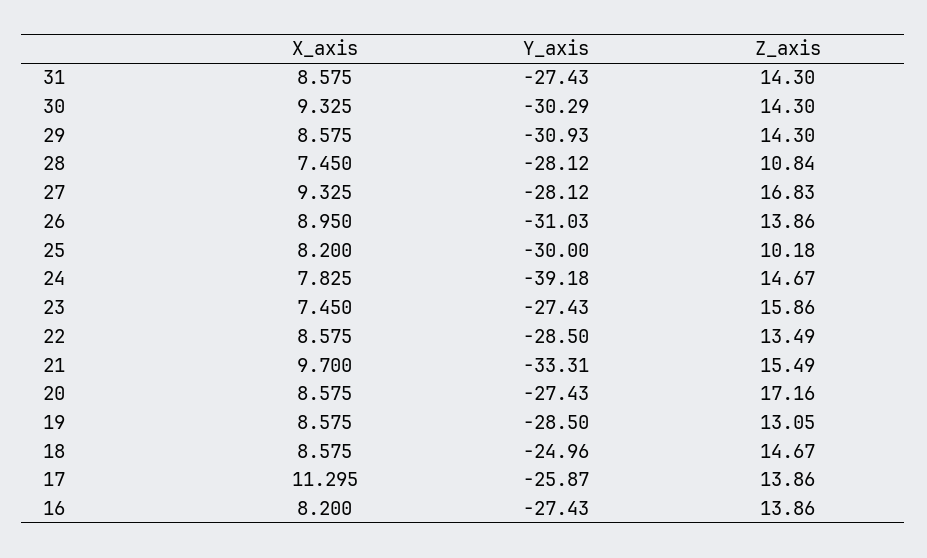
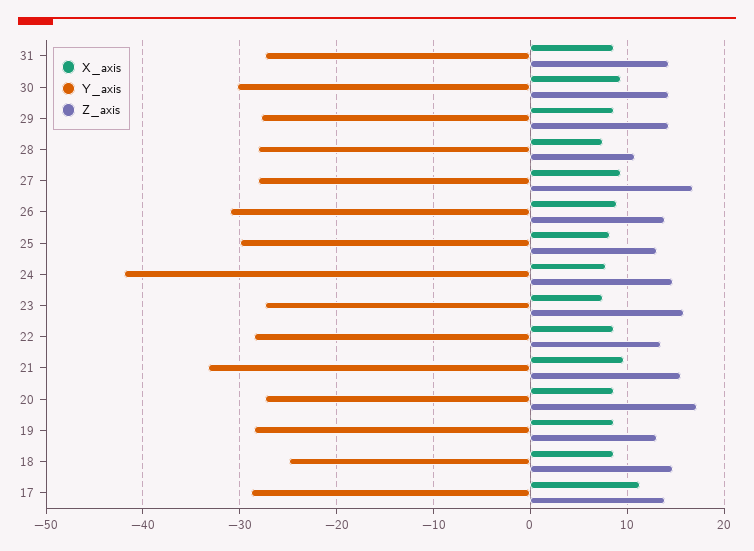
  {
    "X_axis": {
      "31": 8.575,
      "30": 9.325,
      "29": 8.575,
      "28": 7.45,
      "27": 9.325,
      "26": 8.95,
      "25": 8.2,
      "24": 7.825,
      "23": 7.45,
      "22": 8.575,
      "21": 9.7,
      "20": 8.575,
      "19": 8.575,
      "18": 8.575,
-     "17": 11.295,
+     "17": 11.295
-     "16": 8.2
    },
    "Y_axis": {
      "31": -27.43,
      "30": -30.29,
-     "29": -30.93,
+     "29": -28,
      "28": -28.12,
      "27": -28.12,
      "26": -31.03,
      "25": -30,
-     "24": -39.18,
+     "24": -42,
      "23": -27.43,
      "22": -28.5,
      "21": -33.31,
      "20": -27.43,
      "19": -28.5,
      "18": -24.96,
-     "17": -25.87,
+     "17": -29
-     "16": -27.43
    },
    "Z_axis": {
      "31": 14.3,
      "30": 14.3,
      "29": 14.3,
      "28": 10.84,
      "27": 16.83,
      "26": 13.86,
-     "25": 10.18,
+     "25": 13,
      "24": 14.67,
      "23": 15.86,
      "22": 13.49,
      "21": 15.49,
      "20": 17.16,
      "19": 13.05,
      "18": 14.67,
-     "17": 13.86,
+     "17": 13.86
-     "16": 13.86
    }
  }

